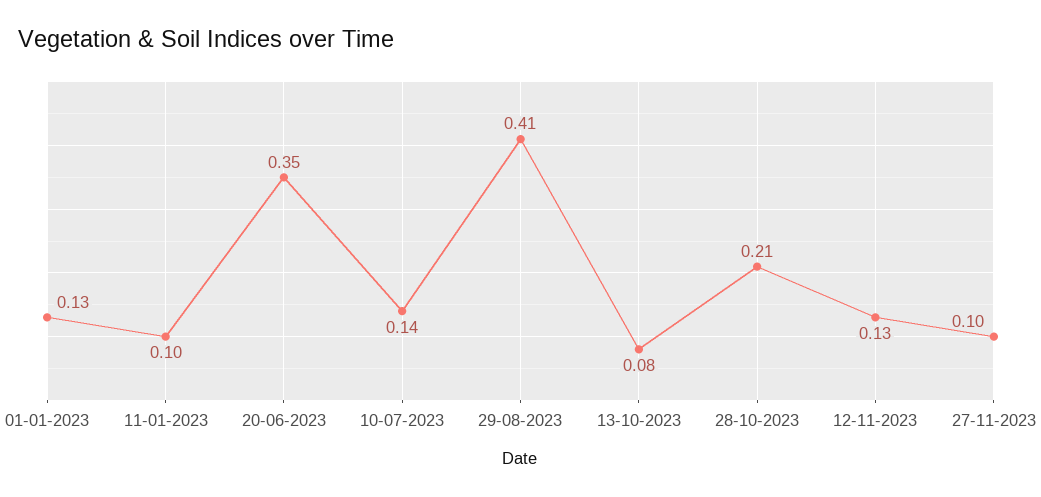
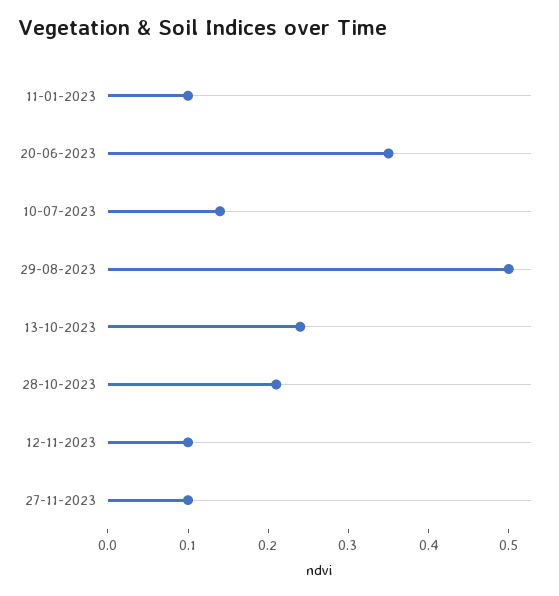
  {
-   "01-01-2023": 0.13,
    "11-01-2023": 0.1,
    "20-06-2023": 0.35,
    "10-07-2023": 0.14,
-   "29-08-2023": 0.41,
+   "29-08-2023": 0.5,
-   "13-10-2023": 0.08,
+   "13-10-2023": 0.24,
    "28-10-2023": 0.21,
-   "12-11-2023": 0.13,
+   "12-11-2023": 0.1,
    "27-11-2023": 0.1
  }

